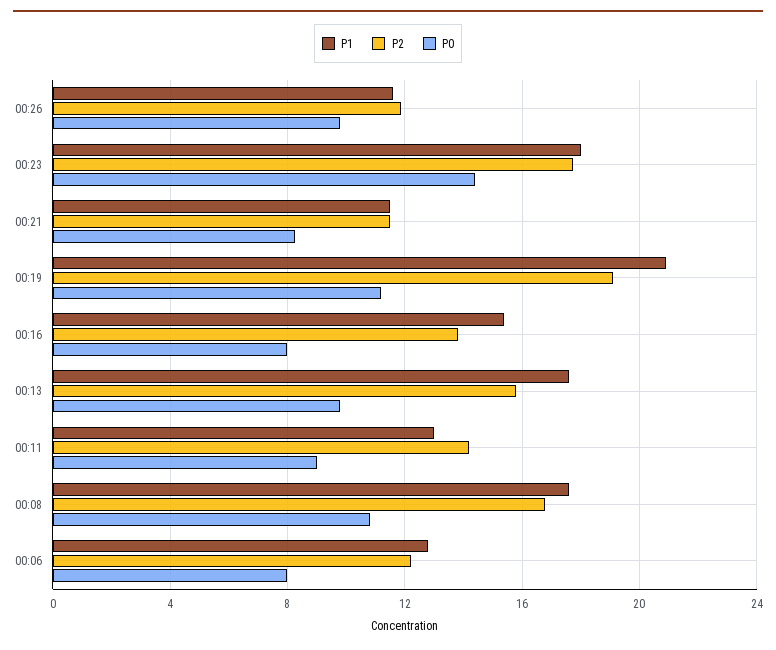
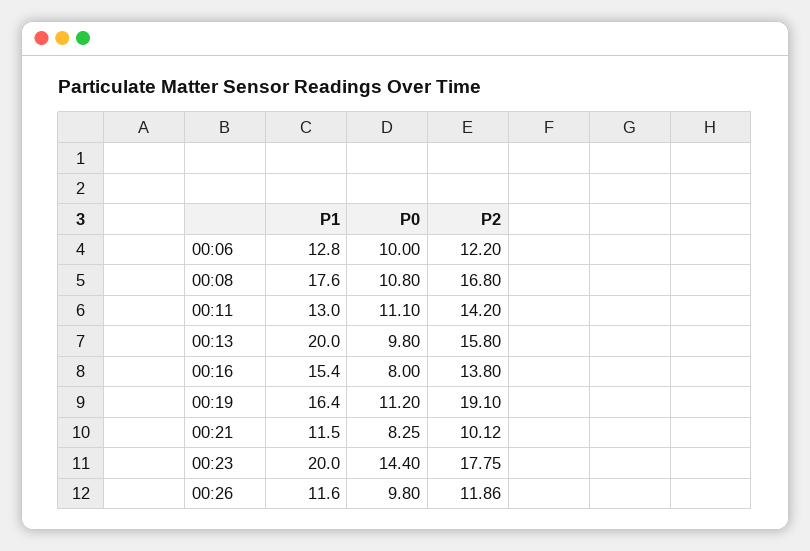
  {
    "P1": {
      "00:26": 11.6,
-     "00:23": 18,
+     "00:23": 20,
      "00:21": 11.5,
-     "00:19": 21,
+     "00:19": 16.4,
      "00:16": 15.4,
-     "00:13": 17.5,
+     "00:13": 20,
      "00:11": 13,
      "00:08": 17.6,
      "00:06": 12.8
    },
    "P2": {
      "00:26": 11.86,
      "00:23": 17.75,
-     "00:21": 11.5,
+     "00:21": 10.12,
      "00:19": 19.1,
      "00:16": 13.8,
      "00:13": 15.8,
      "00:11": 14.2,
      "00:08": 16.8,
      "00:06": 12.2
    },
    "P0": {
      "00:26": 9.8,
      "00:23": 14.4,
      "00:21": 8.25,
      "00:19": 11.2,
      "00:16": 8,
      "00:13": 9.8,
-     "00:11": 9,
+     "00:11": 11.1,
      "00:08": 10.8,
-     "00:06": 8
+     "00:06": 10
    }
  }

